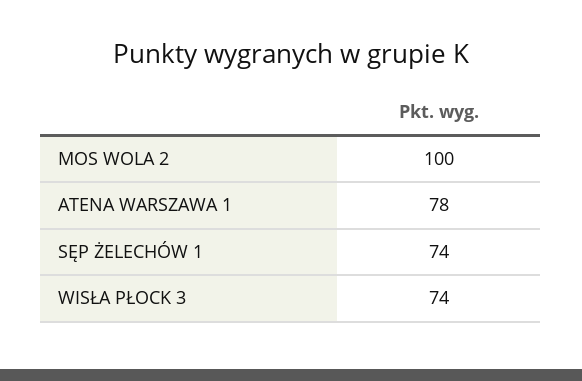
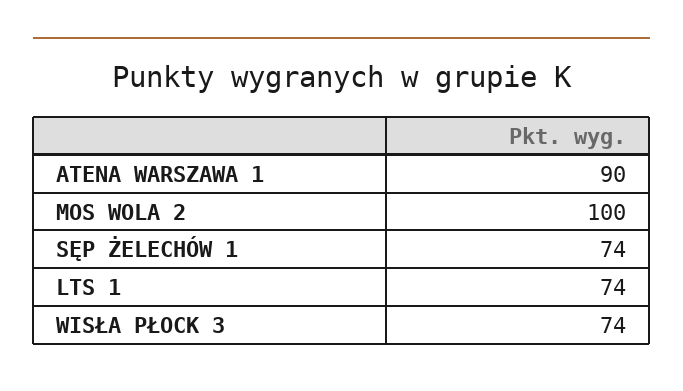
  {
    "MOS WOLA 2": 100,
-   "ATENA WARSZAWA 1": 78,
+   "ATENA WARSZAWA 1": 90,
    "SĘP ŻELECHÓW 1": 74,
-   "WISŁA PŁOCK 3": 74
+   "WISŁA PŁOCK 3": 74,
+   "LTS 1": 74
  }

